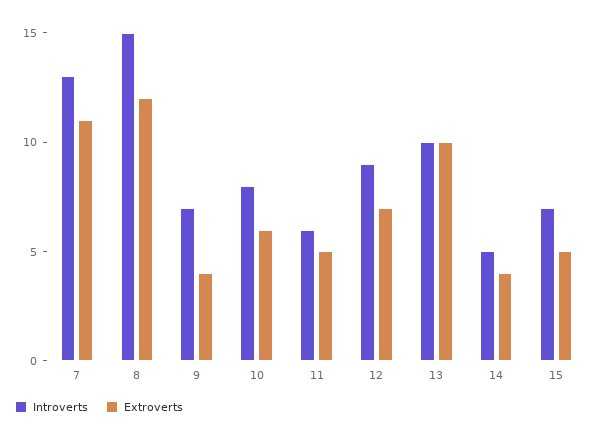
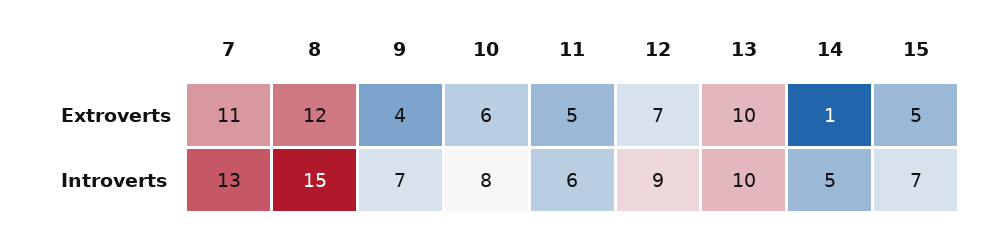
  {
    "Introverts": {
      "7": 13,
      "8": 15,
      "9": 7,
      "10": 8,
      "11": 6,
      "12": 9,
      "13": 10,
      "14": 5,
      "15": 7
    },
    "Extroverts": {
      "7": 11,
      "8": 12,
      "9": 4,
      "10": 6,
      "11": 5,
      "12": 7,
      "13": 10,
-     "14": 4,
+     "14": 1,
      "15": 5
    }
  }

